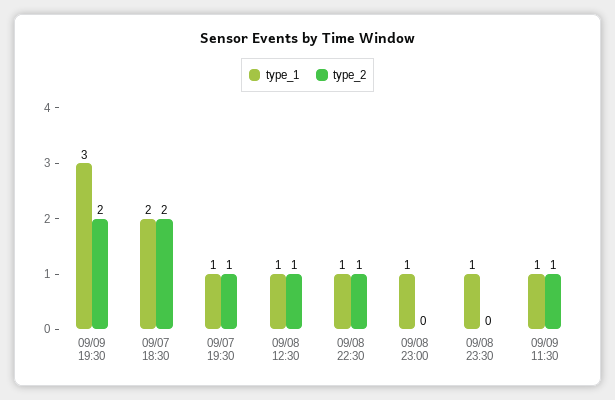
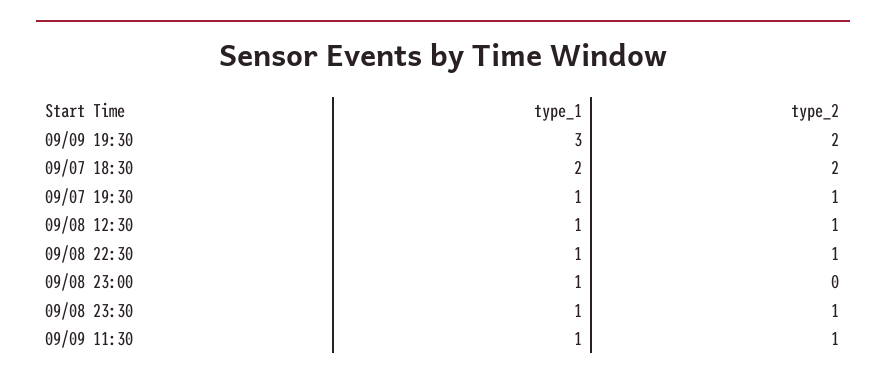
  {
    "type_1": {
      "09/09 19:30": 3,
      "09/07 18:30": 2,
      "09/07 19:30": 1,
      "09/08 12:30": 1,
      "09/08 22:30": 1,
      "09/08 23:00": 1,
      "09/08 23:30": 1,
      "09/09 11:30": 1
    },
    "type_2": {
      "09/09 19:30": 2,
      "09/07 18:30": 2,
      "09/07 19:30": 1,
      "09/08 12:30": 1,
      "09/08 22:30": 1,
      "09/08 23:00": 0,
-     "09/08 23:30": 0,
+     "09/08 23:30": 1,
      "09/09 11:30": 1
    }
  }

